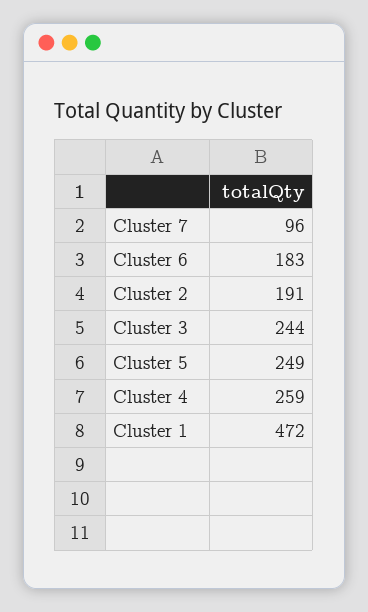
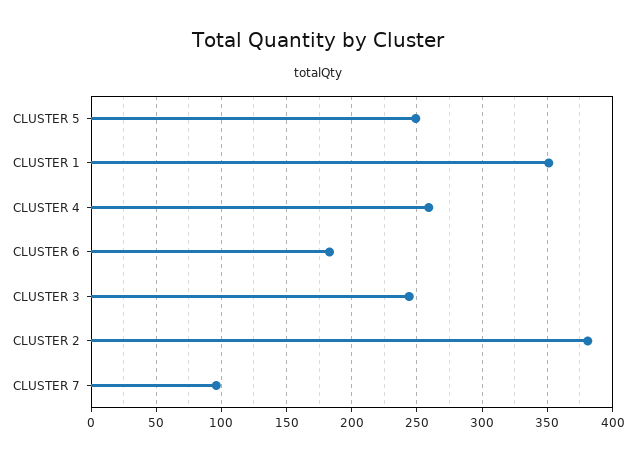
  {
    "Cluster 7": 96,
    "Cluster 6": 183,
-   "Cluster 2": 191,
+   "Cluster 2": 380,
    "Cluster 3": 244,
    "Cluster 5": 249,
    "Cluster 4": 259,
-   "Cluster 1": 472
+   "Cluster 1": 350
  }

